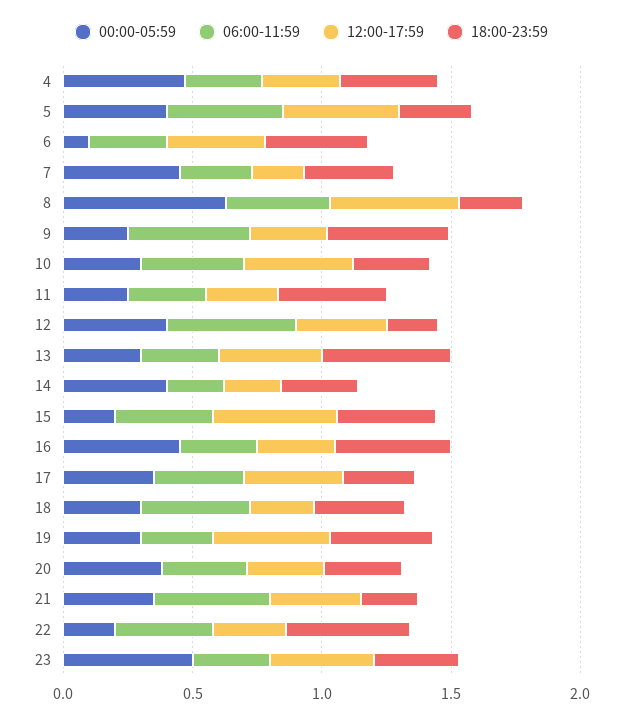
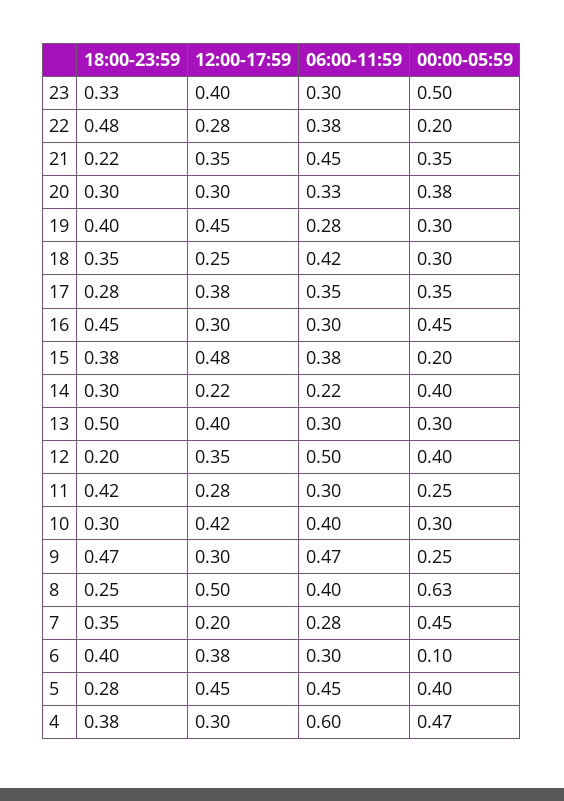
  {
    "00:00-05:59": {
      "4": 0.47,
      "5": 0.4,
      "6": 0.1,
      "7": 0.45,
      "8": 0.63,
      "9": 0.25,
      "10": 0.3,
      "11": 0.25,
      "12": 0.4,
      "13": 0.3,
      "14": 0.4,
      "15": 0.2,
      "16": 0.45,
      "17": 0.35,
      "18": 0.3,
      "19": 0.3,
      "20": 0.38,
      "21": 0.35,
      "22": 0.2,
      "23": 0.5
    },
    "06:00-11:59": {
-     "4": 0.3,
+     "4": 0.6,
      "5": 0.45,
      "6": 0.3,
      "7": 0.28,
      "8": 0.4,
      "9": 0.47,
      "10": 0.4,
      "11": 0.3,
      "12": 0.5,
      "13": 0.3,
      "14": 0.22,
      "15": 0.38,
      "16": 0.3,
      "17": 0.35,
      "18": 0.42,
      "19": 0.28,
      "20": 0.33,
      "21": 0.45,
      "22": 0.38,
      "23": 0.3
    },
    "12:00-17:59": {
      "4": 0.3,
      "5": 0.45,
      "6": 0.38,
      "7": 0.2,
      "8": 0.5,
      "9": 0.3,
      "10": 0.42,
      "11": 0.28,
      "12": 0.35,
      "13": 0.4,
      "14": 0.22,
      "15": 0.48,
      "16": 0.3,
      "17": 0.38,
      "18": 0.25,
      "19": 0.45,
      "20": 0.3,
      "21": 0.35,
      "22": 0.28,
      "23": 0.4
    },
    "18:00-23:59": {
      "4": 0.38,
      "5": 0.28,
      "6": 0.4,
      "7": 0.35,
      "8": 0.25,
      "9": 0.47,
      "10": 0.3,
      "11": 0.42,
      "12": 0.2,
      "13": 0.5,
      "14": 0.3,
      "15": 0.38,
      "16": 0.45,
      "17": 0.28,
      "18": 0.35,
      "19": 0.4,
      "20": 0.3,
      "21": 0.22,
      "22": 0.48,
      "23": 0.33
    }
  }

